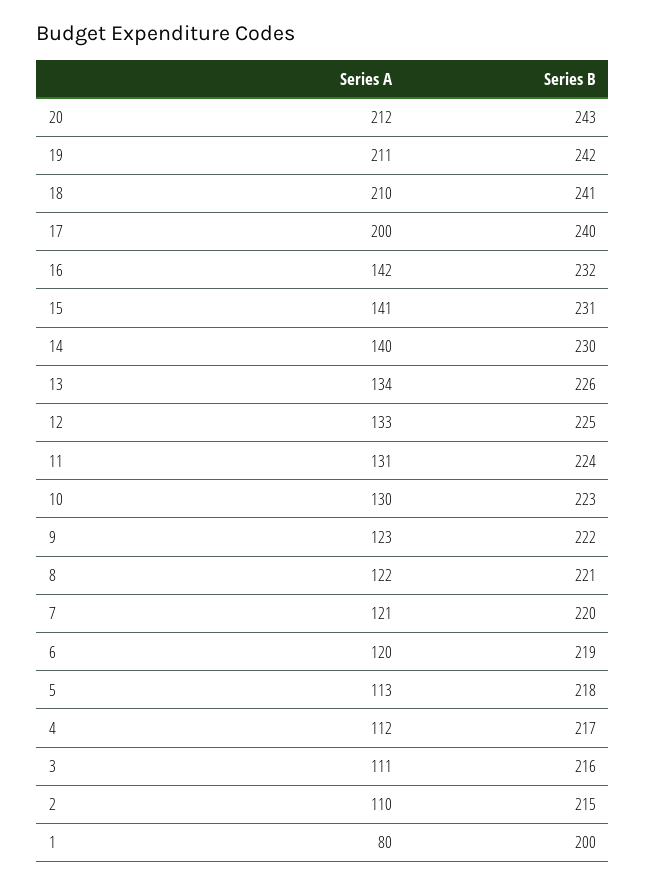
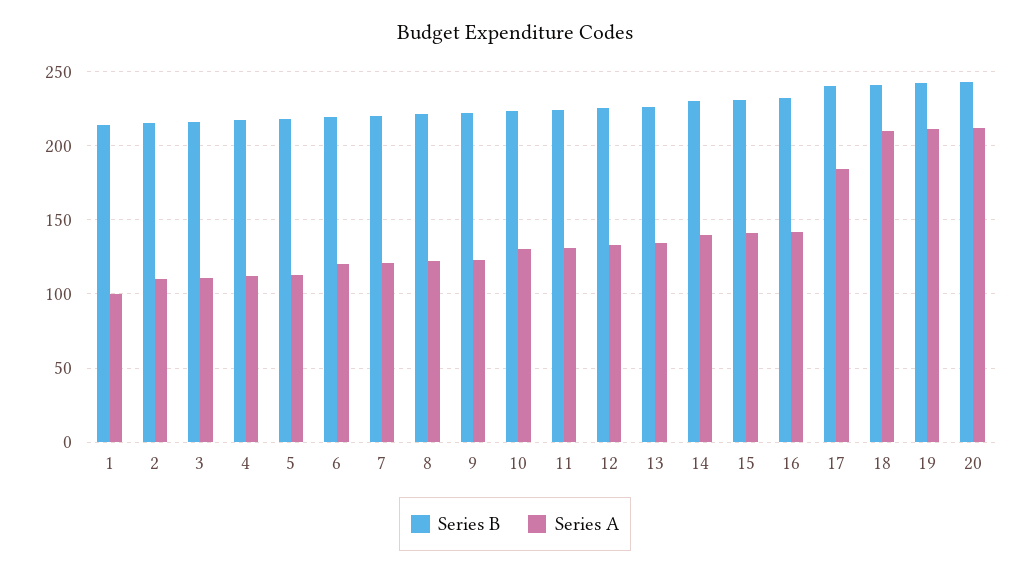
  {
    "Series A": {
      "20": 212,
      "19": 211,
      "18": 210,
-     "17": 200,
+     "17": 185,
      "16": 142,
      "15": 141,
      "14": 140,
      "13": 134,
      "12": 133,
      "11": 131,
      "10": 130,
      "9": 123,
      "8": 122,
      "7": 121,
      "6": 120,
      "5": 113,
      "4": 112,
      "3": 111,
      "2": 110,
-     "1": 80
+     "1": 100
    },
    "Series B": {
      "20": 243,
      "19": 242,
      "18": 241,
      "17": 240,
      "16": 232,
      "15": 231,
      "14": 230,
      "13": 226,
      "12": 225,
      "11": 224,
      "10": 223,
      "9": 222,
      "8": 221,
      "7": 220,
      "6": 219,
      "5": 218,
      "4": 217,
      "3": 216,
      "2": 215,
-     "1": 200
+     "1": 215
    }
  }

